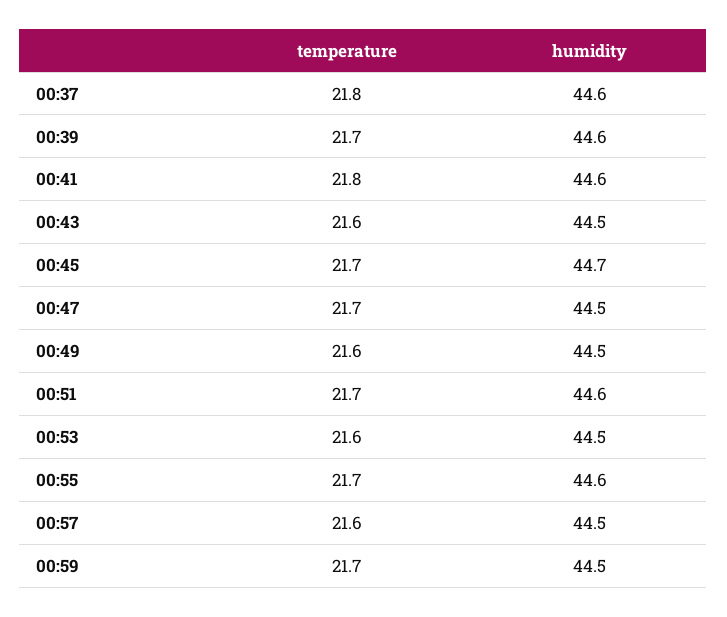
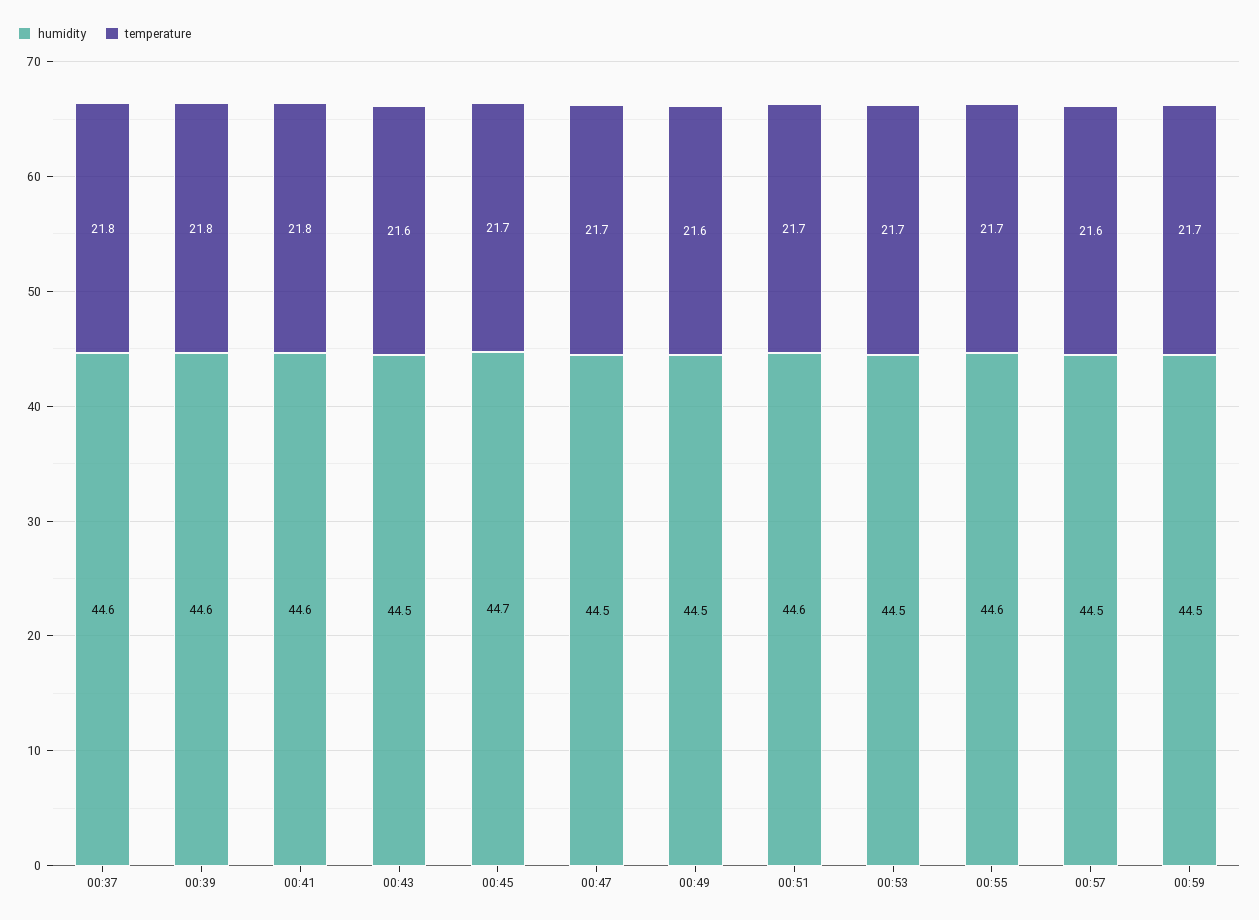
  {
    "temperature": {
      "00:37": 21.8,
-     "00:39": 21.7,
+     "00:39": 21.8,
      "00:41": 21.8,
      "00:43": 21.6,
      "00:45": 21.7,
      "00:47": 21.7,
      "00:49": 21.6,
      "00:51": 21.7,
-     "00:53": 21.6,
+     "00:53": 21.7,
      "00:55": 21.7,
      "00:57": 21.6,
      "00:59": 21.7
    },
    "humidity": {
      "00:37": 44.6,
      "00:39": 44.6,
      "00:41": 44.6,
      "00:43": 44.5,
      "00:45": 44.7,
      "00:47": 44.5,
      "00:49": 44.5,
      "00:51": 44.6,
      "00:53": 44.5,
      "00:55": 44.6,
      "00:57": 44.5,
      "00:59": 44.5
    }
  }

